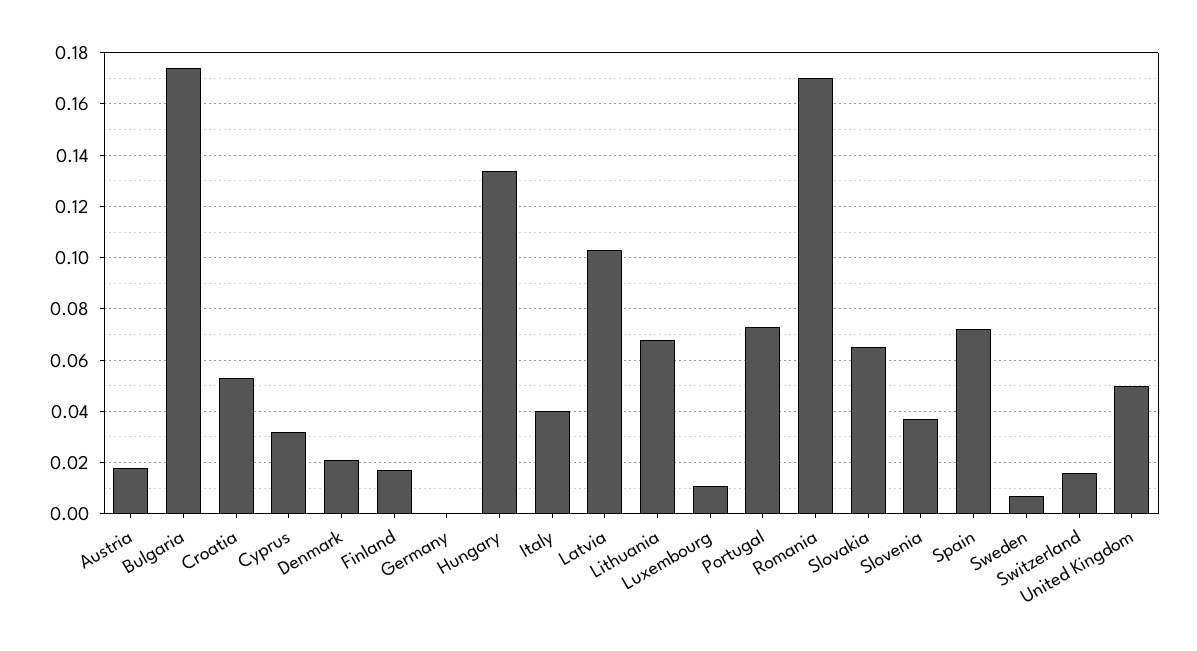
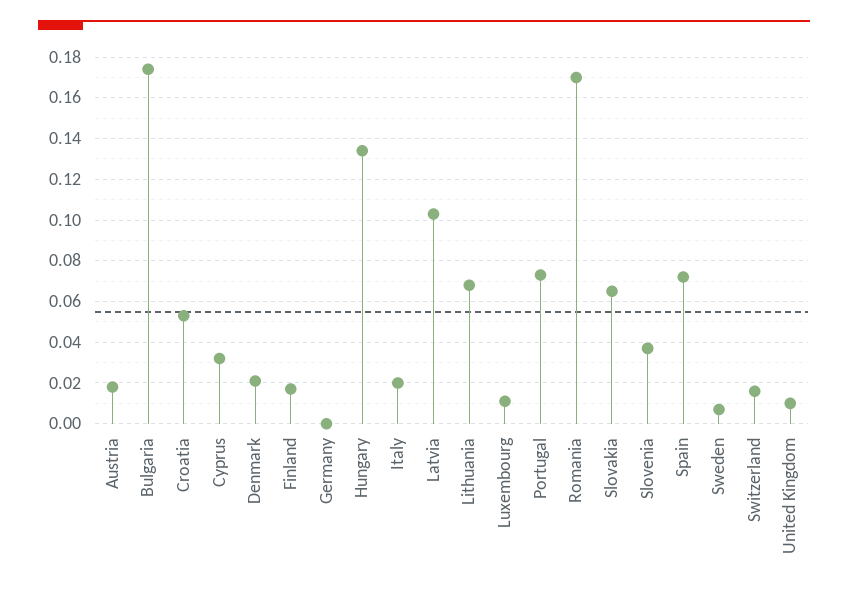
  {
    "Austria": 0.02,
    "Bulgaria": 0.175,
    "Croatia": 0.055,
    "Cyprus": 0.03,
    "Denmark": 0.02,
    "Finland": 0.015,
    "Germany": 0,
    "Hungary": 0.135,
-   "Italy": 0.04,
+   "Italy": 0.02,
    "Latvia": 0.105,
    "Lithuania": 0.07,
    "Luxembourg": 0.01,
    "Portugal": 0.075,
    "Romania": 0.17,
    "Slovakia": 0.065,
    "Slovenia": 0.035,
    "Spain": 0.07,
    "Sweden": 0.005,
    "Switzerland": 0.015,
-   "United Kingdom": 0.05
+   "United Kingdom": 0.01
  }

